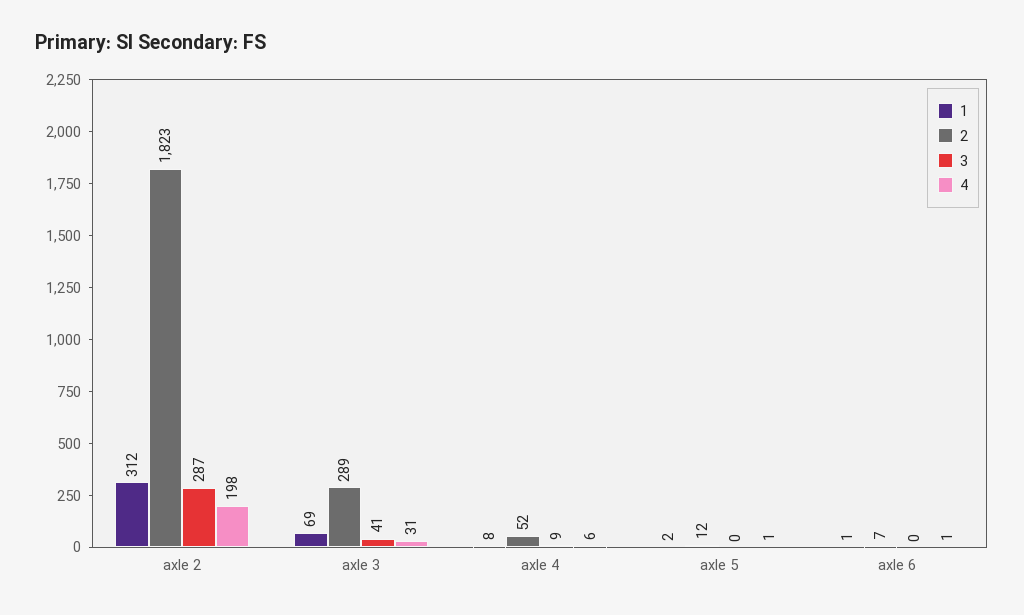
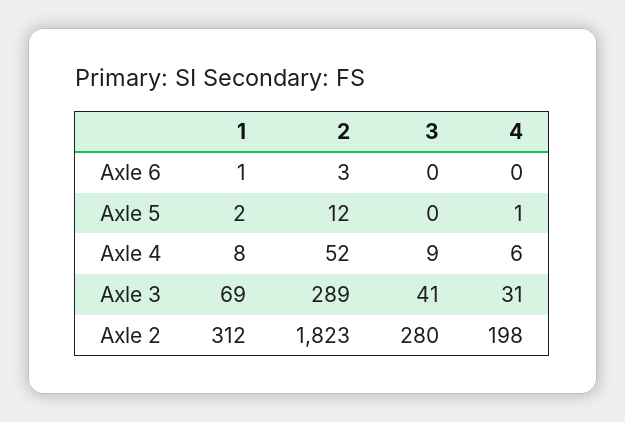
  {
    "1": {
      "axle 2": 312,
      "axle 3": 69,
      "axle 4": 8,
      "axle 5": 2,
      "axle 6": 1
    },
    "2": {
      "axle 2": 1823,
      "axle 3": 289,
      "axle 4": 52,
      "axle 5": 12,
-     "axle 6": 7
+     "axle 6": 3
    },
    "3": {
-     "axle 2": 287,
+     "axle 2": 280,
      "axle 3": 41,
      "axle 4": 9,
      "axle 5": 0,
      "axle 6": 0
    },
    "4": {
      "axle 2": 198,
      "axle 3": 31,
      "axle 4": 6,
      "axle 5": 1,
-     "axle 6": 1
+     "axle 6": 0
    }
  }

